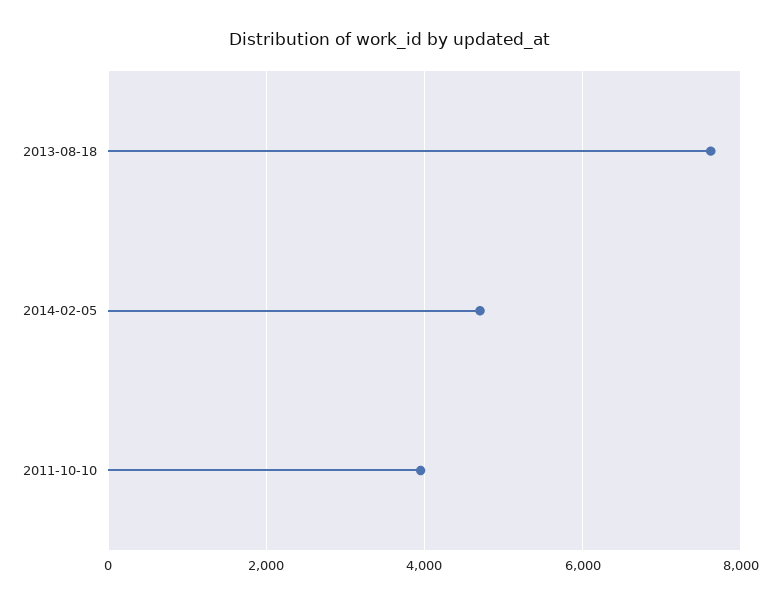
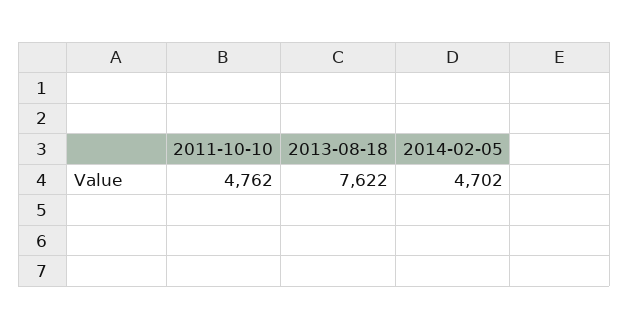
  {
    "2013-08-18": 7622,
    "2014-02-05": 4702,
-   "2011-10-10": 4000
+   "2011-10-10": 4762
  }

